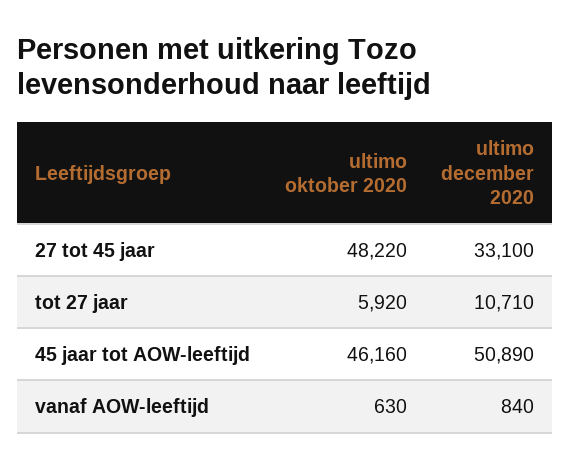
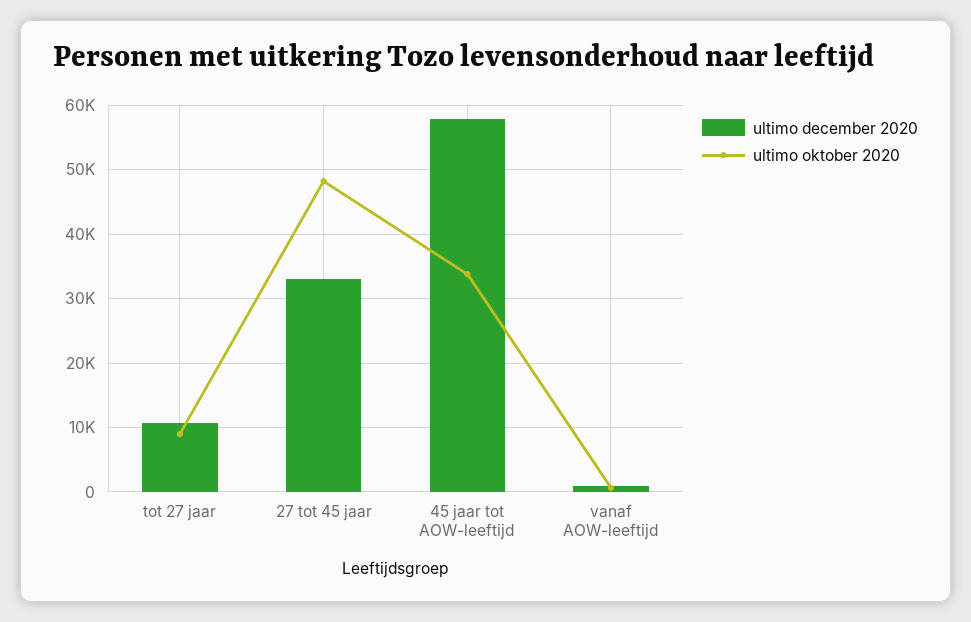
  {
    "ultimo oktober 2020": {
      "27 tot 45 jaar": 48220,
-     "tot 27 jaar": 5920,
+     "tot 27 jaar": 9000,
-     "45 jaar tot AOW-leeftijd": 46160,
+     "45 jaar tot AOW-leeftijd": 34000,
      "vanaf AOW-leeftijd": 630
    },
    "ultimo december 2020": {
      "27 tot 45 jaar": 33100,
      "tot 27 jaar": 10710,
-     "45 jaar tot AOW-leeftijd": 50890,
+     "45 jaar tot AOW-leeftijd": 58000,
      "vanaf AOW-leeftijd": 840
    }
  }

